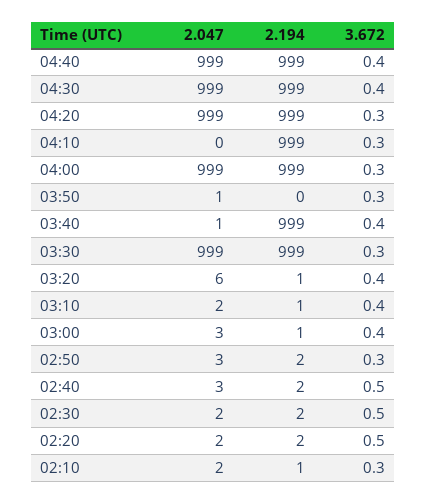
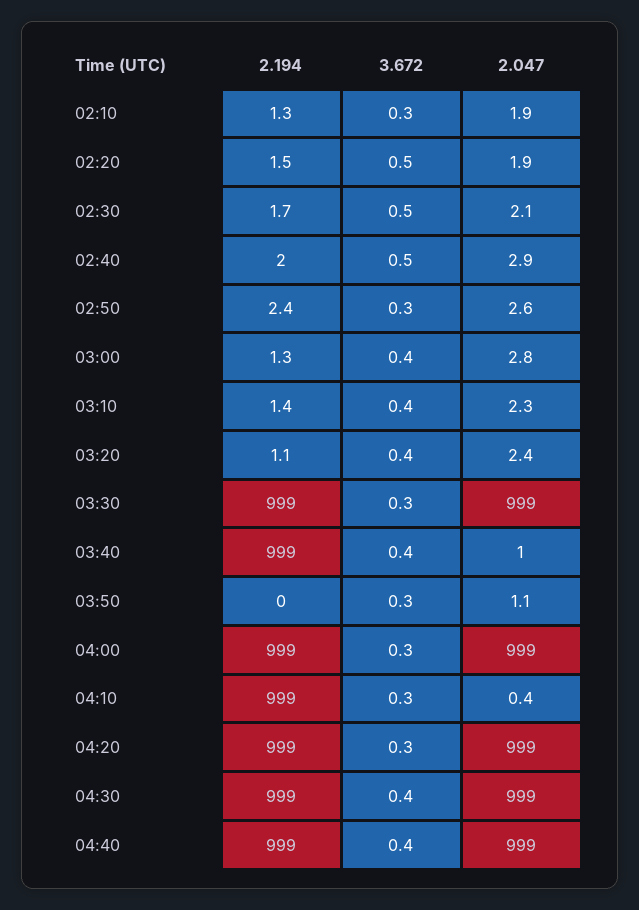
  {
    "2.047": {
      "04:40": 999,
      "04:30": 999,
      "04:20": 999,
      "04:10": 0.4,
      "04:00": 999,
      "03:50": 1.1,
      "03:40": 1,
      "03:30": 999,
-     "03:20": 6,
+     "03:20": 2.4,
      "03:10": 2.3,
      "03:00": 2.8,
      "02:50": 2.6,
      "02:40": 2.9,
      "02:30": 2.1,
      "02:20": 1.9,
      "02:10": 1.9
    },
    "2.194": {
      "04:40": 999,
      "04:30": 999,
      "04:20": 999,
      "04:10": 999,
      "04:00": 999,
      "03:50": 0,
      "03:40": 999,
      "03:30": 999,
      "03:20": 1.1,
      "03:10": 1.4,
      "03:00": 1.3,
      "02:50": 2.4,
      "02:40": 2,
      "02:30": 1.7,
      "02:20": 1.5,
      "02:10": 1.3
    },
    "3.672": {
      "04:40": 0.4,
      "04:30": 0.4,
      "04:20": 0.3,
      "04:10": 0.3,
      "04:00": 0.3,
      "03:50": 0.3,
      "03:40": 0.4,
      "03:30": 0.3,
      "03:20": 0.4,
      "03:10": 0.4,
      "03:00": 0.4,
      "02:50": 0.3,
      "02:40": 0.5,
      "02:30": 0.5,
      "02:20": 0.5,
      "02:10": 0.3
    }
  }

